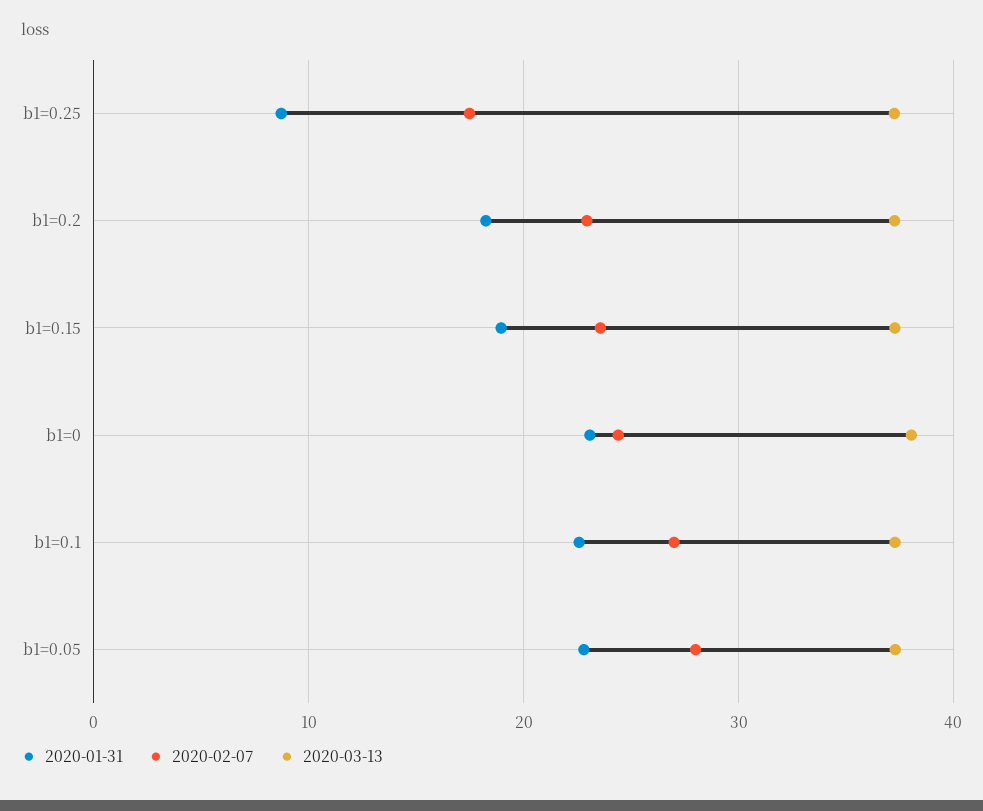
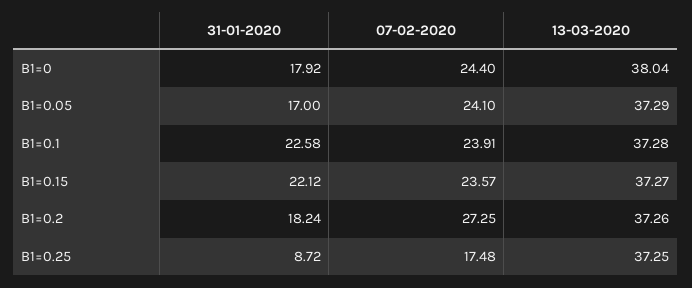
  {
    "2020-01-31": {
      "b1=0.25": 8.72,
      "b1=0.2": 18.24,
-     "b1=0.15": 19,
+     "b1=0.15": 22.12,
-     "b1=0": 23,
+     "b1=0": 17.92,
      "b1=0.1": 22.58,
-     "b1=0.05": 23
+     "b1=0.05": 17
    },
    "2020-02-07": {
      "b1=0.25": 17.48,
-     "b1=0.2": 23,
+     "b1=0.2": 27.25,
      "b1=0.15": 23.57,
      "b1=0": 24.4,
-     "b1=0.1": 27,
+     "b1=0.1": 23.91,
-     "b1=0.05": 28
+     "b1=0.05": 24.1
    },
    "2020-03-13": {
      "b1=0.25": 37.25,
      "b1=0.2": 37.26,
      "b1=0.15": 37.27,
      "b1=0": 38.04,
      "b1=0.1": 37.28,
      "b1=0.05": 37.29
    }
  }

